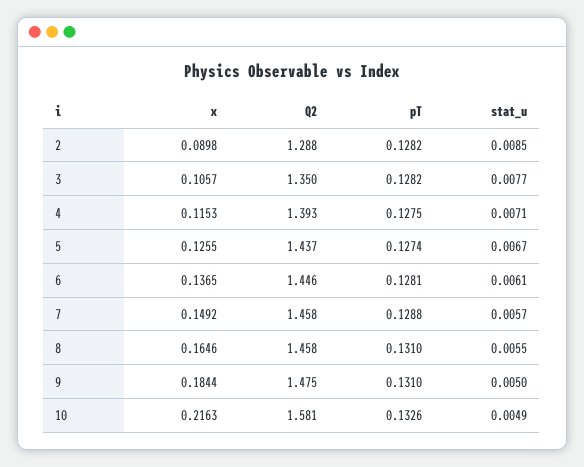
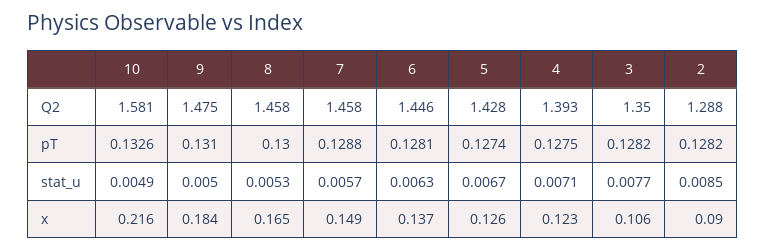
  {
    "x": {
      "2": 0.0898,
      "3": 0.1057,
-     "4": 0.1153,
+     "4": 0.123,
      "5": 0.1255,
      "6": 0.1365,
      "7": 0.1492,
      "8": 0.1646,
      "9": 0.1844,
      "10": 0.2163
    },
    "Q2": {
      "2": 1.288,
      "3": 1.35,
      "4": 1.393,
-     "5": 1.437,
+     "5": 1.428,
      "6": 1.446,
      "7": 1.458,
      "8": 1.458,
      "9": 1.475,
      "10": 1.581
    },
    "pT": {
      "2": 0.1282,
      "3": 0.1282,
      "4": 0.1275,
      "5": 0.1274,
      "6": 0.1281,
      "7": 0.1288,
-     "8": 0.131,
+     "8": 0.13,
      "9": 0.131,
      "10": 0.1326
    },
    "stat_u": {
      "2": 0.0085,
      "3": 0.0077,
      "4": 0.0071,
      "5": 0.0067,
-     "6": 0.0061,
+     "6": 0.0063,
      "7": 0.0057,
-     "8": 0.0055,
+     "8": 0.0053,
      "9": 0.005,
      "10": 0.0049
    }
  }

